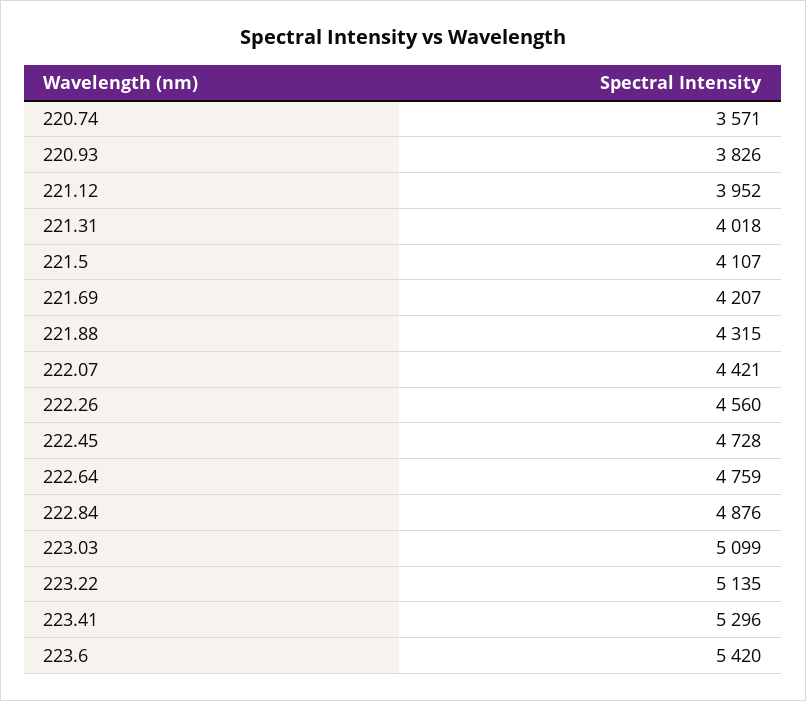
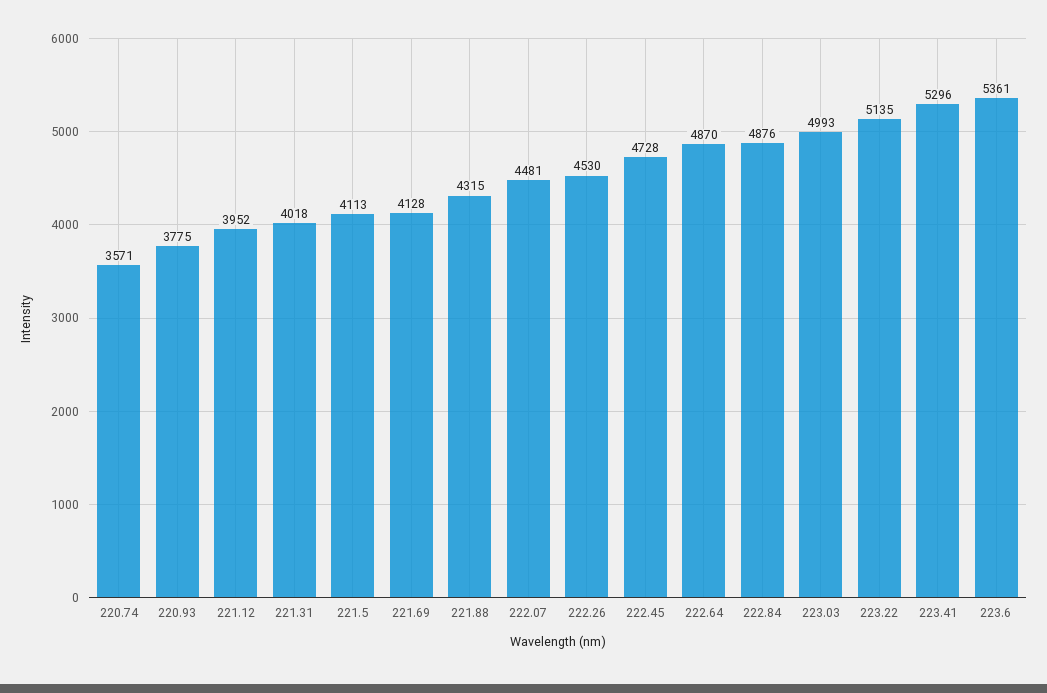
  {
    "220.74": 3571,
-   "220.93": 3826,
+   "220.93": 3775,
    "221.12": 3952,
    "221.31": 4018,
-   "221.5": 4107,
+   "221.5": 4113,
-   "221.69": 4207,
+   "221.69": 4128,
    "221.88": 4315,
-   "222.07": 4421,
+   "222.07": 4481,
-   "222.26": 4560,
+   "222.26": 4530,
    "222.45": 4728,
-   "222.64": 4759,
+   "222.64": 4870,
    "222.84": 4876,
-   "223.03": 5099,
+   "223.03": 4993,
    "223.22": 5135,
    "223.41": 5296,
-   "223.6": 5420
+   "223.6": 5361
  }

